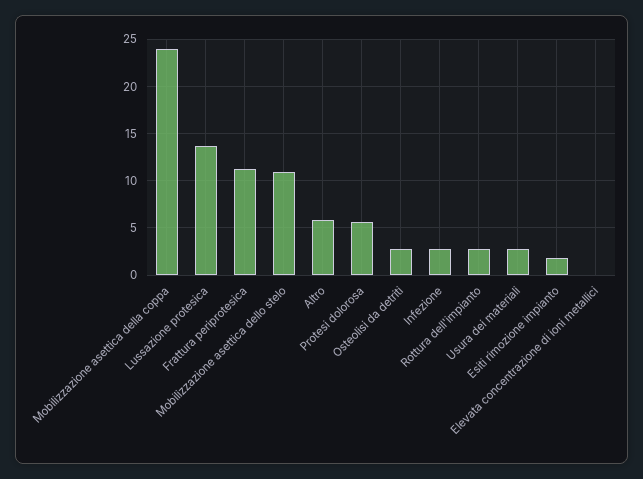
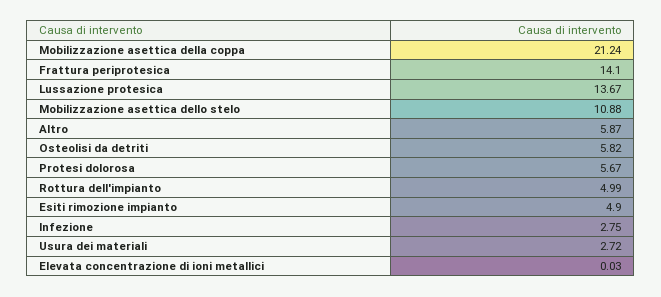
  {
-   "Mobilizzazione asettica della coppa": 24,
+   "Mobilizzazione asettica della coppa": 21.24,
    "Lussazione protesica": 13.67,
-   "Frattura periprotesica": 11,
+   "Frattura periprotesica": 14.1,
    "Mobilizzazione asettica dello stelo": 10.88,
    "Altro": 5.87,
    "Protesi dolorosa": 5.67,
-   "Osteolisi da detriti": 3,
+   "Osteolisi da detriti": 5.82,
    "Infezione": 2.75,
-   "Rottura dell'impianto": 3,
+   "Rottura dell'impianto": 4.99,
    "Usura dei materiali": 2.72,
-   "Esiti rimozione impianto": 2,
+   "Esiti rimozione impianto": 4.9,
    "Elevata concentrazione di ioni metallici": 0.03
  }

